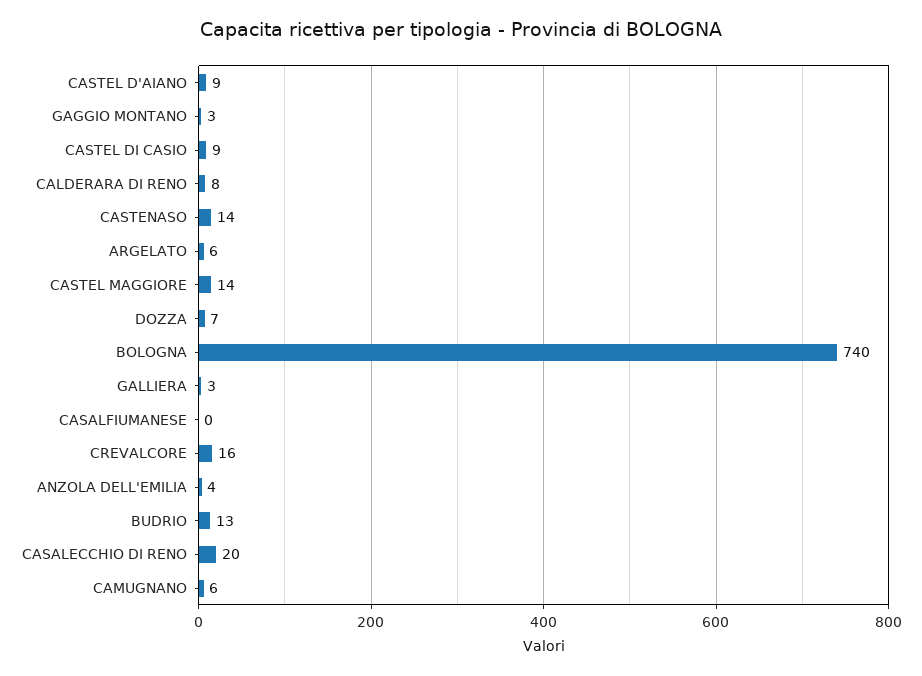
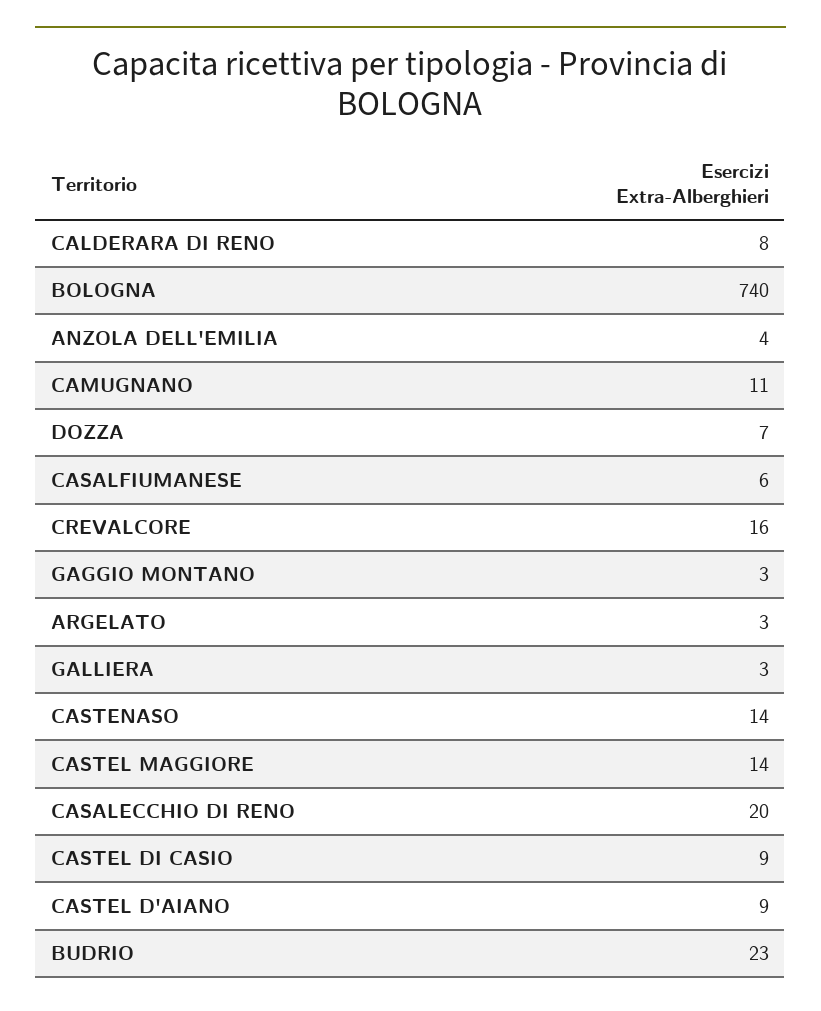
  {
    "CASTEL D'AIANO": 9,
    "GAGGIO MONTANO": 3,
    "CASTEL DI CASIO": 9,
    "CALDERARA DI RENO": 8,
    "CASTENASO": 14,
-   "ARGELATO": 6,
+   "ARGELATO": 3,
    "CASTEL MAGGIORE": 14,
    "DOZZA": 7,
    "BOLOGNA": 740,
    "GALLIERA": 3,
-   "CASALFIUMANESE": 0,
+   "CASALFIUMANESE": 6,
    "CREVALCORE": 16,
    "ANZOLA DELL'EMILIA": 4,
-   "BUDRIO": 13,
+   "BUDRIO": 23,
    "CASALECCHIO DI RENO": 20,
-   "CAMUGNANO": 6
+   "CAMUGNANO": 11
  }

